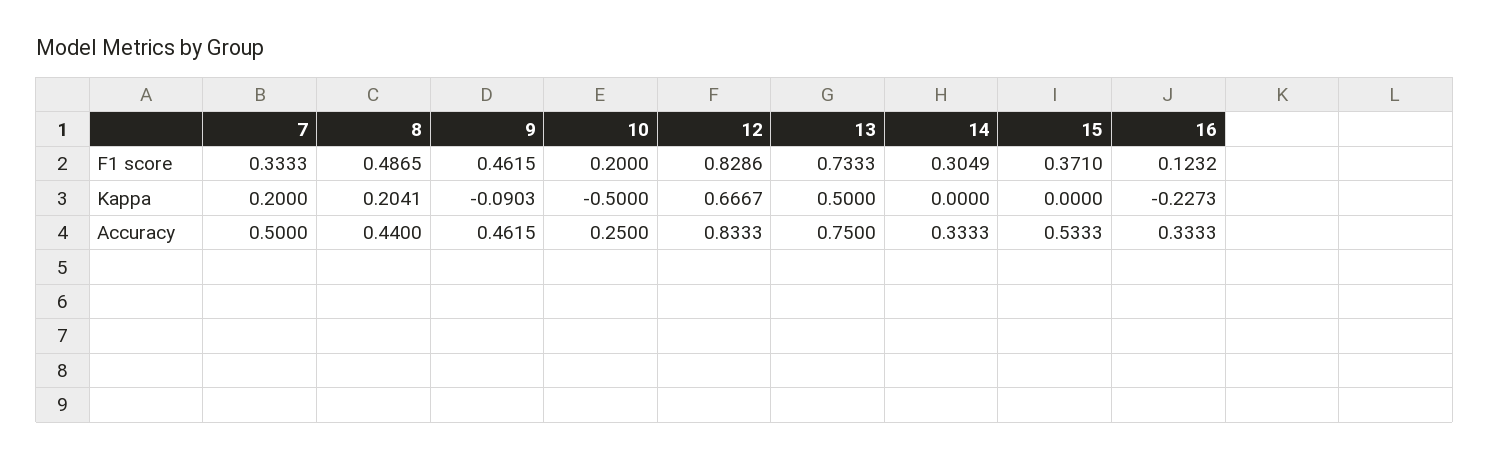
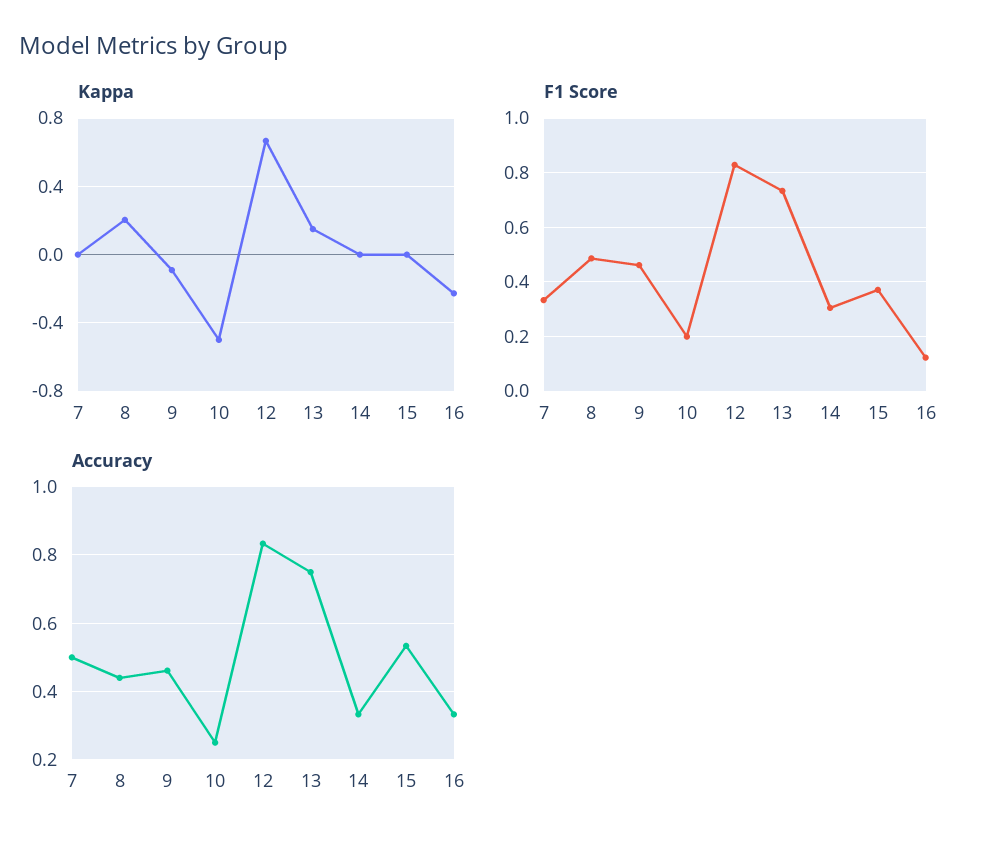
  {
    "F1 score": {
      "7": 0.3333,
      "8": 0.4865,
      "9": 0.4615,
      "10": 0.2,
      "12": 0.8286,
      "13": 0.7333,
      "14": 0.3049,
      "15": 0.371,
      "16": 0.1232
    },
    "Kappa": {
-     "7": 0.2,
+     "7": 0,
      "8": 0.2041,
      "9": -0.0903,
      "10": -0.5,
      "12": 0.6667,
-     "13": 0.5,
+     "13": 0.15,
      "14": 0,
      "15": 0,
      "16": -0.2273
    },
    "Accuracy": {
      "7": 0.5,
      "8": 0.44,
      "9": 0.4615,
      "10": 0.25,
      "12": 0.8333,
      "13": 0.75,
      "14": 0.3333,
      "15": 0.5333,
      "16": 0.3333
    }
  }

